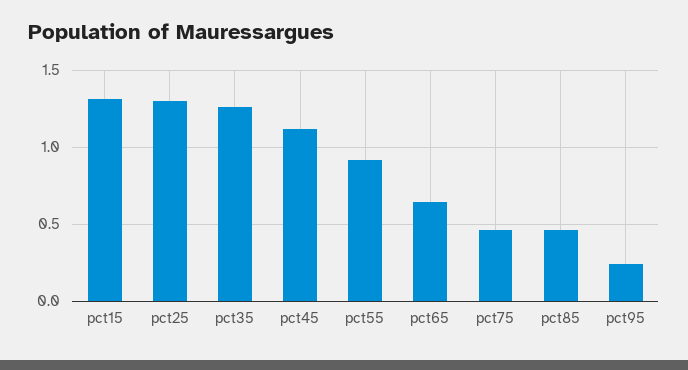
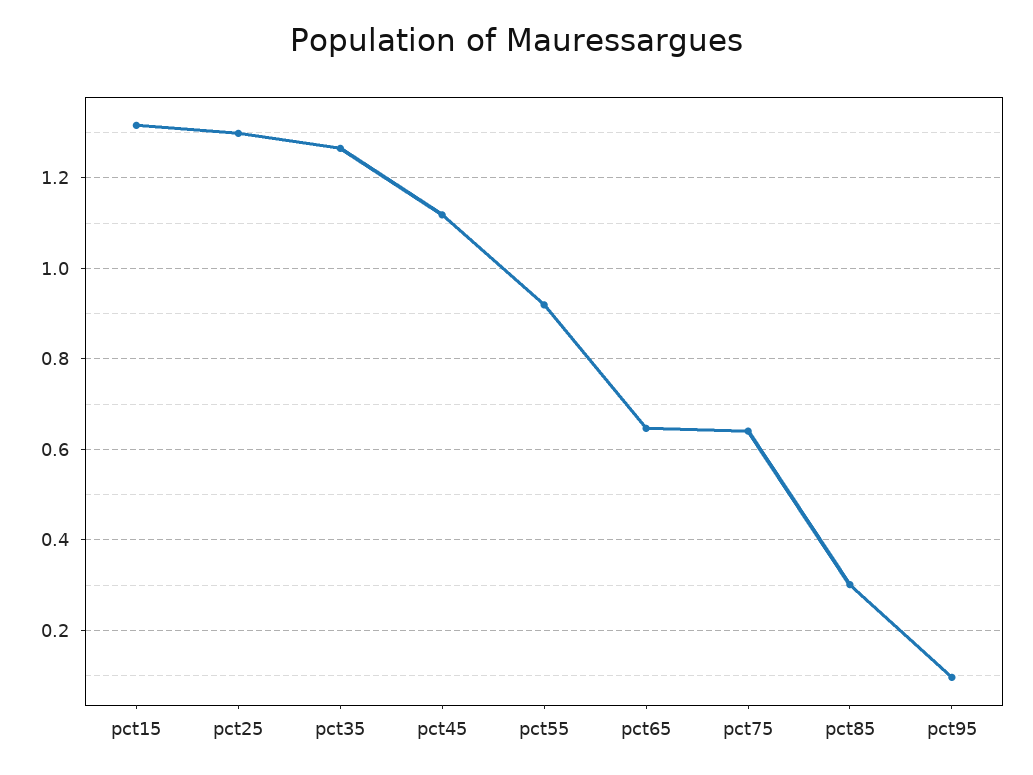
  {
    "pct15": 1.32,
    "pct25": 1.3,
    "pct35": 1.26,
    "pct45": 1.12,
    "pct55": 0.92,
    "pct65": 0.64,
-   "pct75": 0.45,
+   "pct75": 0.64,
-   "pct85": 0.45,
+   "pct85": 0.3,
-   "pct95": 0.25
+   "pct95": 0.1
  }

